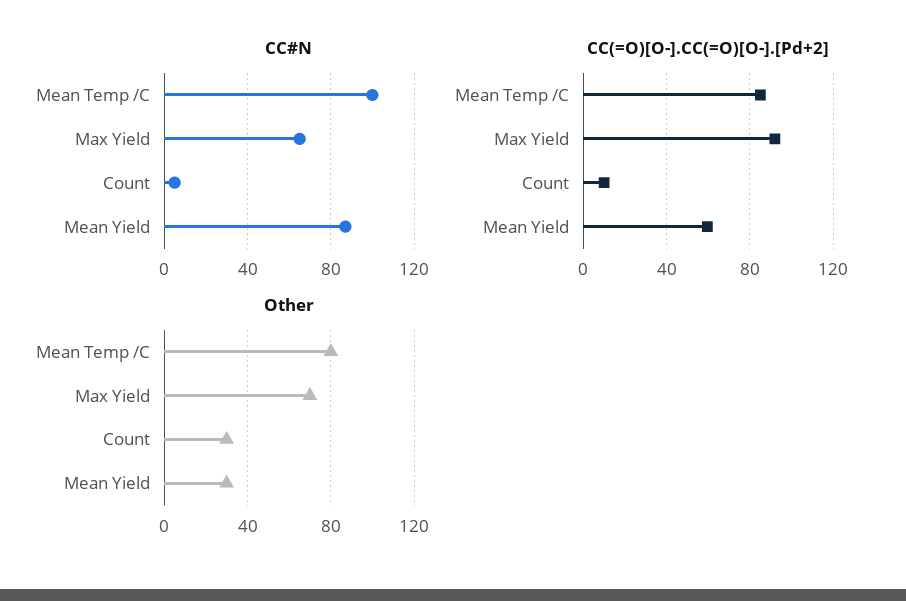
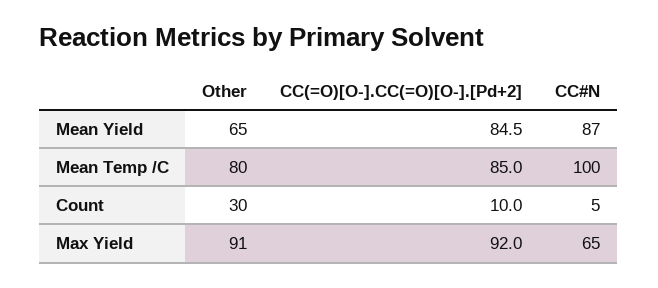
  {
    "CC#N": {
      "Mean Temp /C": 100,
      "Max Yield": 65,
      "Count": 5,
      "Mean Yield": 87
    },
    "CC(=O)[O-].CC(=O)[O-].[Pd+2]": {
      "Mean Temp /C": 85,
      "Max Yield": 92,
      "Count": 10,
-     "Mean Yield": 60
+     "Mean Yield": 84.5
    },
    "Other": {
      "Mean Temp /C": 80,
-     "Max Yield": 70,
+     "Max Yield": 91,
      "Count": 30,
-     "Mean Yield": 30
+     "Mean Yield": 65
    }
  }

